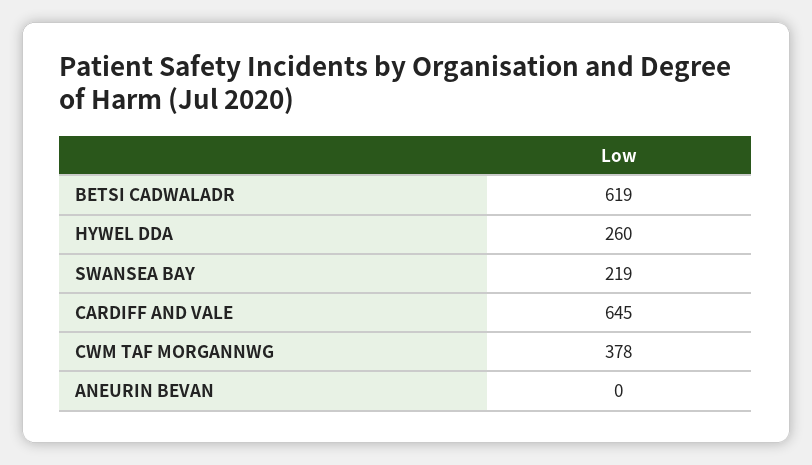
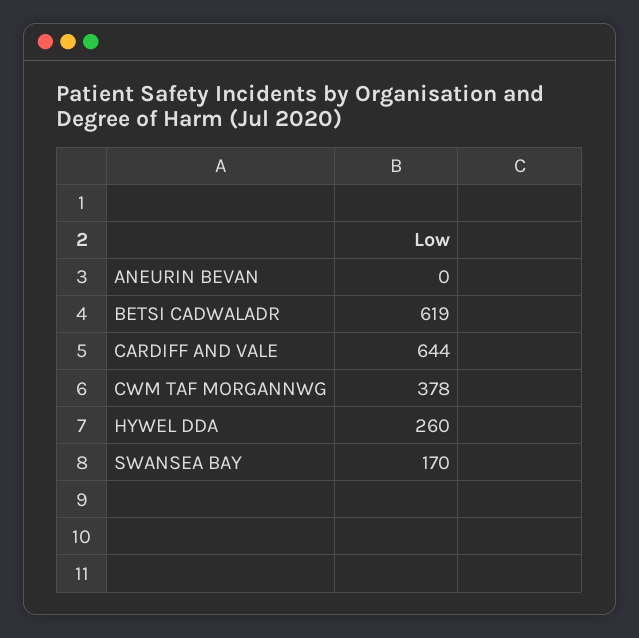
  {
    "BETSI CADWALADR": 619,
    "HYWEL DDA": 260,
-   "SWANSEA BAY": 219,
+   "SWANSEA BAY": 170,
-   "CARDIFF AND VALE": 645,
+   "CARDIFF AND VALE": 644,
    "CWM TAF MORGANNWG": 378,
    "ANEURIN BEVAN": 0
  }

